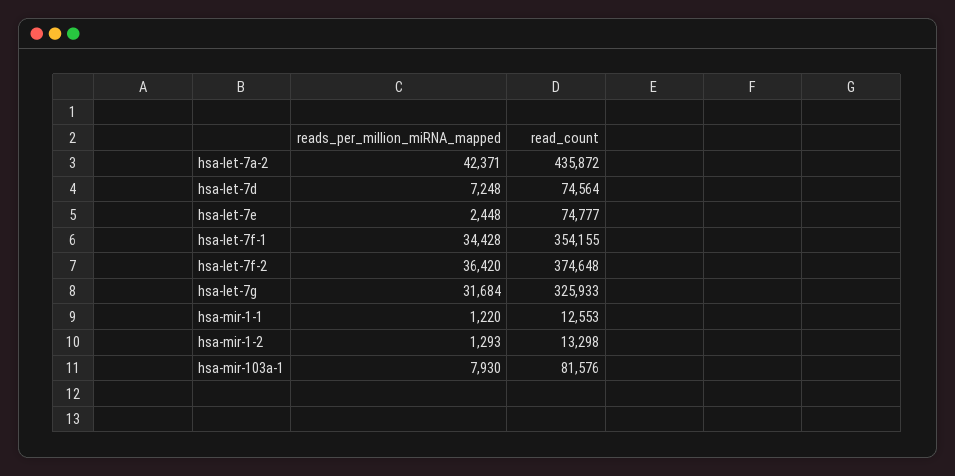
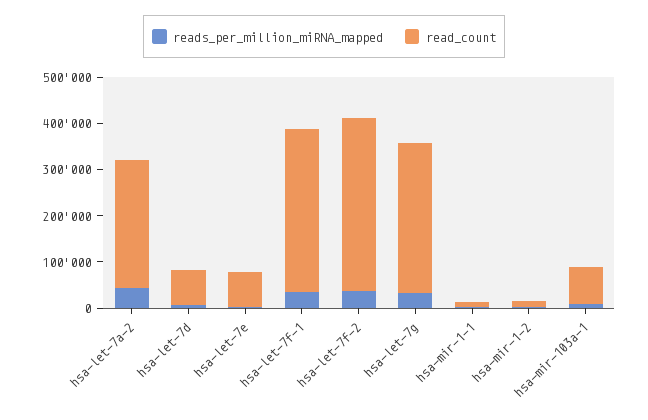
  {
    "reads_per_million_miRNA_mapped": {
      "hsa-let-7a-2": 42371,
      "hsa-let-7d": 7248,
      "hsa-let-7e": 2448,
      "hsa-let-7f-1": 34428,
      "hsa-let-7f-2": 36420,
      "hsa-let-7g": 31684,
      "hsa-mir-1-1": 1220,
      "hsa-mir-1-2": 1293,
      "hsa-mir-103a-1": 7930
    },
    "read_count": {
-     "hsa-let-7a-2": 435872,
+     "hsa-let-7a-2": 280000,
      "hsa-let-7d": 74564,
      "hsa-let-7e": 74777,
      "hsa-let-7f-1": 354155,
      "hsa-let-7f-2": 374648,
      "hsa-let-7g": 325933,
      "hsa-mir-1-1": 12553,
      "hsa-mir-1-2": 13298,
      "hsa-mir-103a-1": 81576
    }
  }

